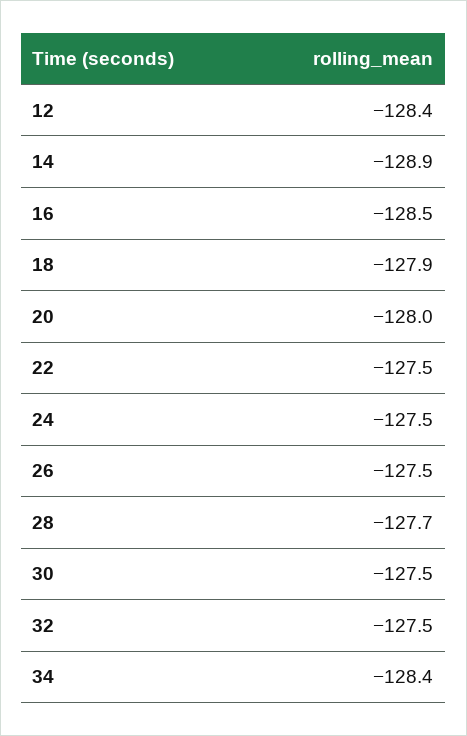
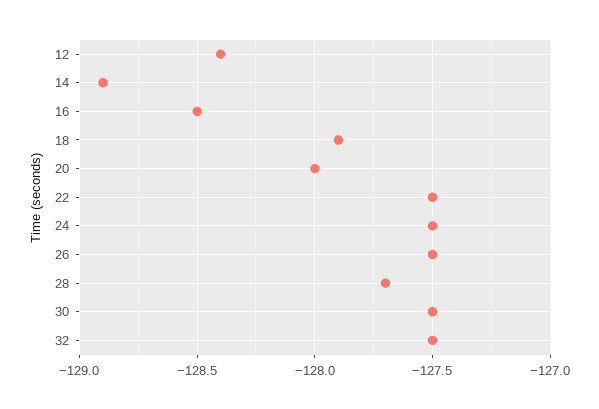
  {
    "12": -128.4,
    "14": -128.9,
    "16": -128.5,
    "18": -127.9,
    "20": -128,
    "22": -127.5,
    "24": -127.5,
    "26": -127.5,
    "28": -127.7,
    "30": -127.5,
-   "32": -127.5,
+   "32": -127.5
-   "34": -128.4
  }

